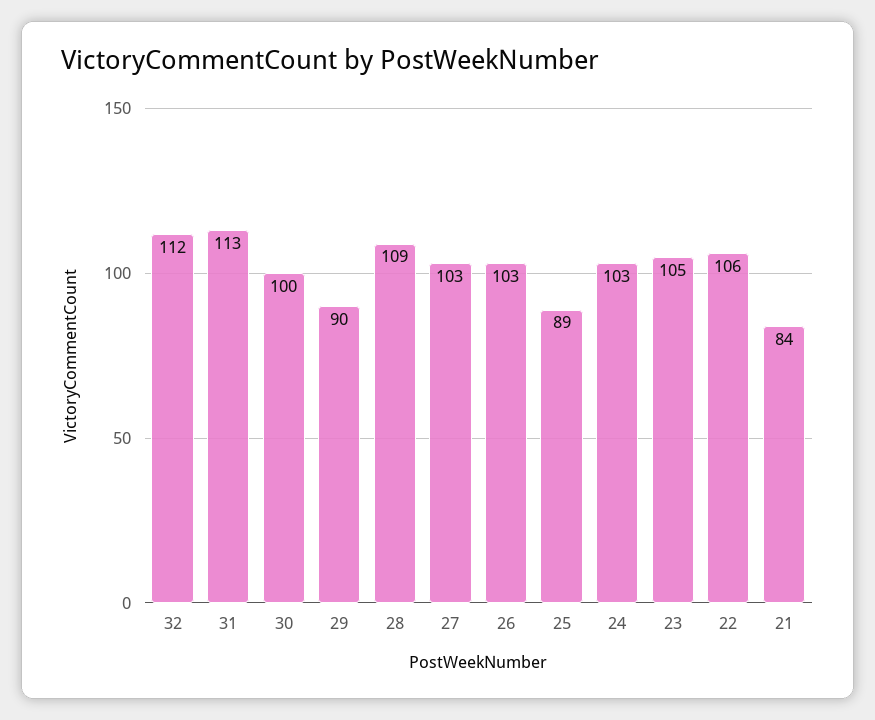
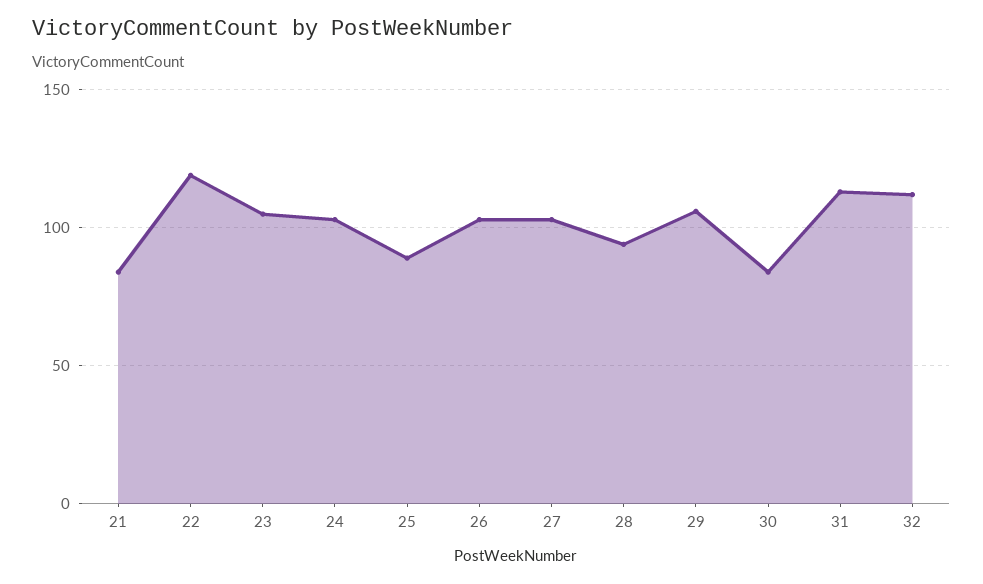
  {
    "32": 112,
    "31": 113,
-   "30": 100,
+   "30": 85,
-   "29": 90,
+   "29": 105,
-   "28": 109,
+   "28": 95,
    "27": 103,
    "26": 103,
    "25": 89,
    "24": 103,
    "23": 105,
-   "22": 106,
+   "22": 120,
    "21": 84
  }

